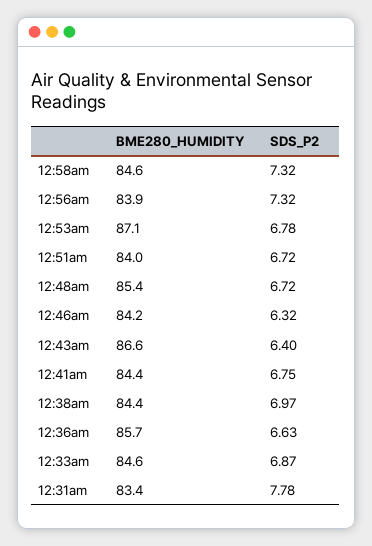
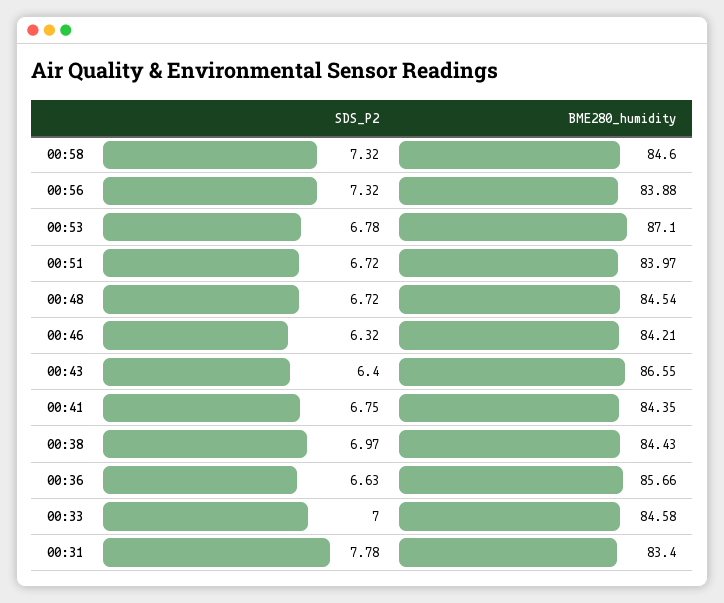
  {
    "BME280_HUMIDITY": {
      "12:58am": 84.6,
      "12:56am": 83.88,
      "12:53am": 87.1,
      "12:51am": 83.97,
-     "12:48am": 85.4,
+     "12:48am": 84.54,
      "12:46am": 84.21,
      "12:43am": 86.55,
      "12:41am": 84.35,
      "12:38am": 84.43,
      "12:36am": 85.66,
      "12:33am": 84.58,
      "12:31am": 83.4
    },
    "SDS_P2": {
      "12:58am": 7.32,
      "12:56am": 7.32,
      "12:53am": 6.78,
      "12:51am": 6.72,
      "12:48am": 6.72,
      "12:46am": 6.32,
      "12:43am": 6.4,
      "12:41am": 6.75,
      "12:38am": 6.97,
      "12:36am": 6.63,
-     "12:33am": 6.87,
+     "12:33am": 7,
      "12:31am": 7.78
    }
  }

